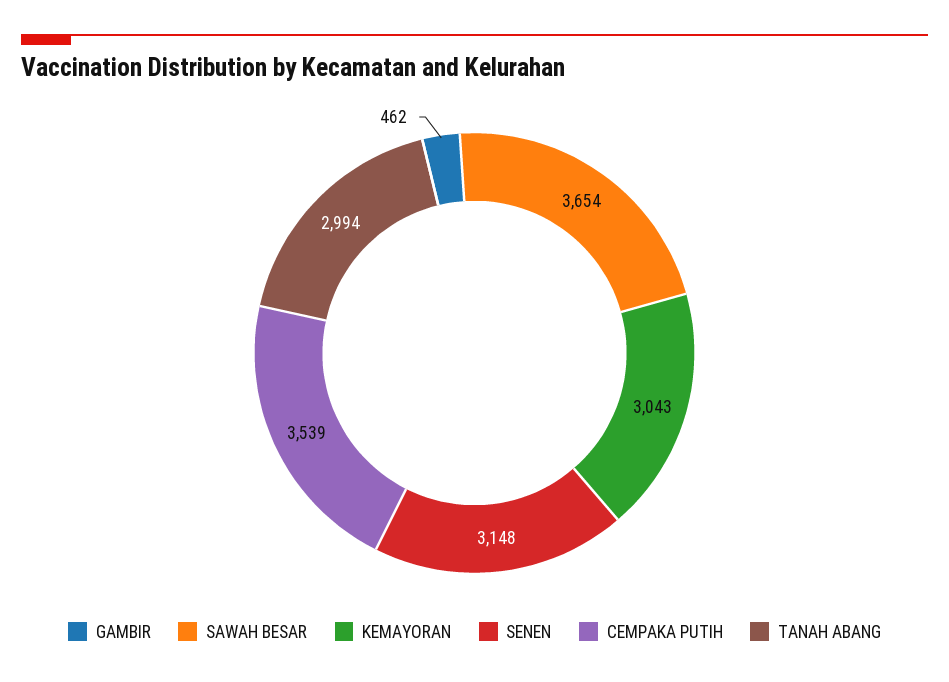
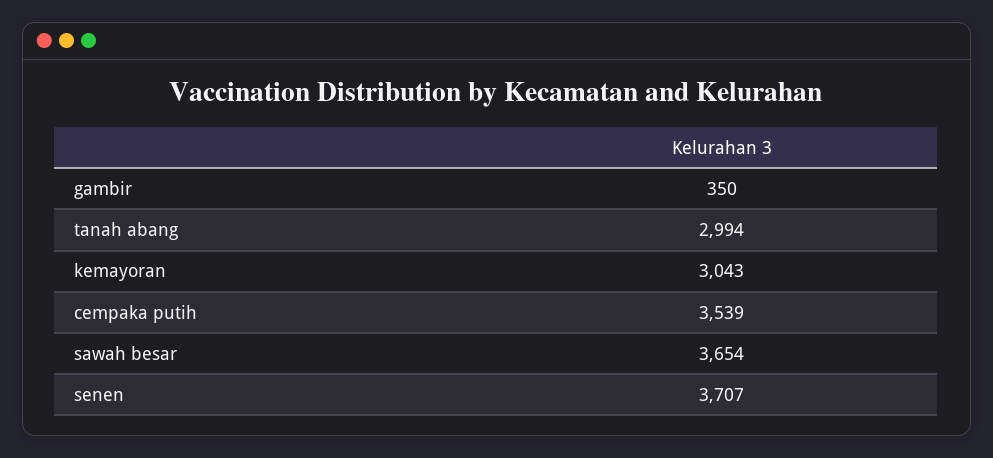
  {
-   "GAMBIR": 462,
+   "GAMBIR": 350,
    "SAWAH BESAR": 3654,
    "KEMAYORAN": 3043,
-   "SENEN": 3148,
+   "SENEN": 3707,
    "CEMPAKA PUTIH": 3539,
    "TANAH ABANG": 2994
  }

